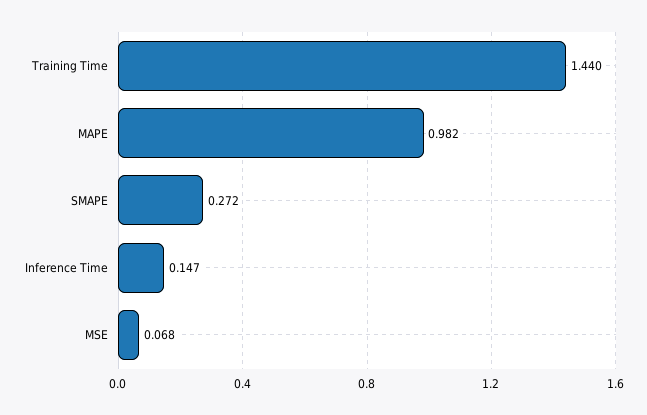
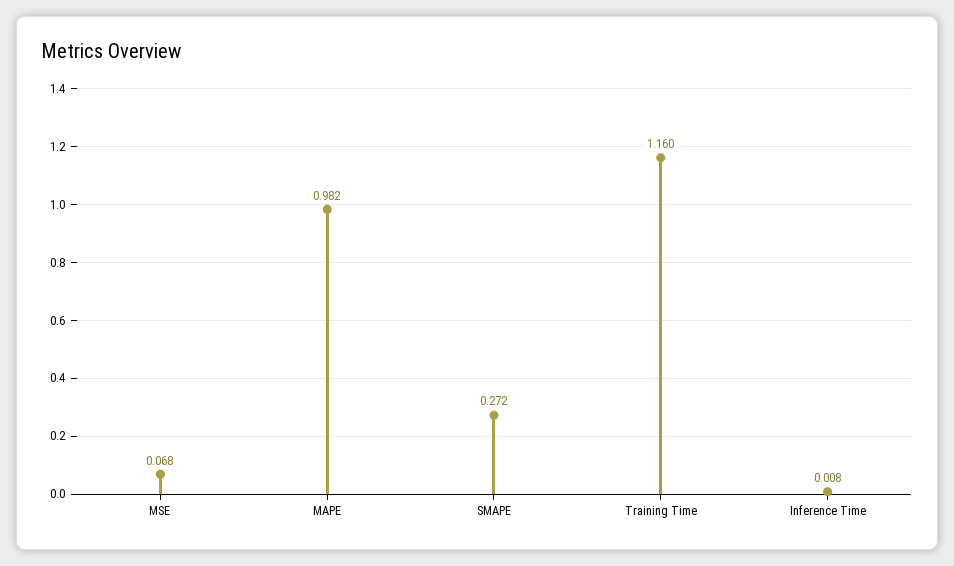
  {
-   "Training Time": 1.44,
+   "Training Time": 1.16,
    "MAPE": 0.982,
    "SMAPE": 0.272,
-   "Inference Time": 0.147,
+   "Inference Time": 0.008,
    "MSE": 0.068
  }

